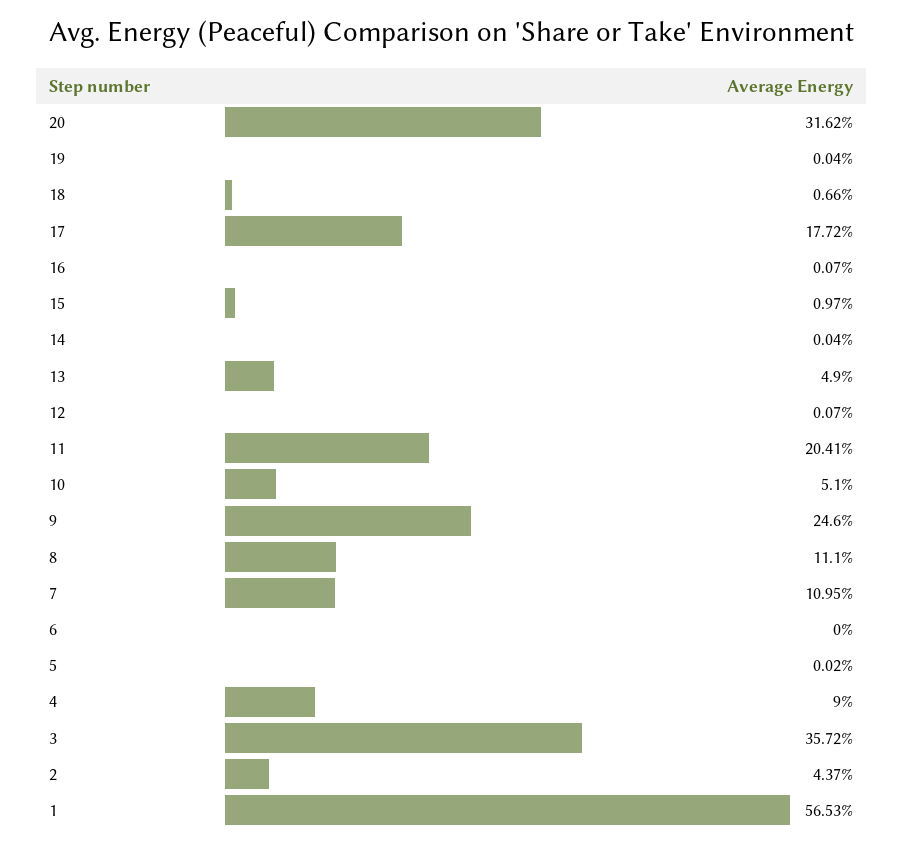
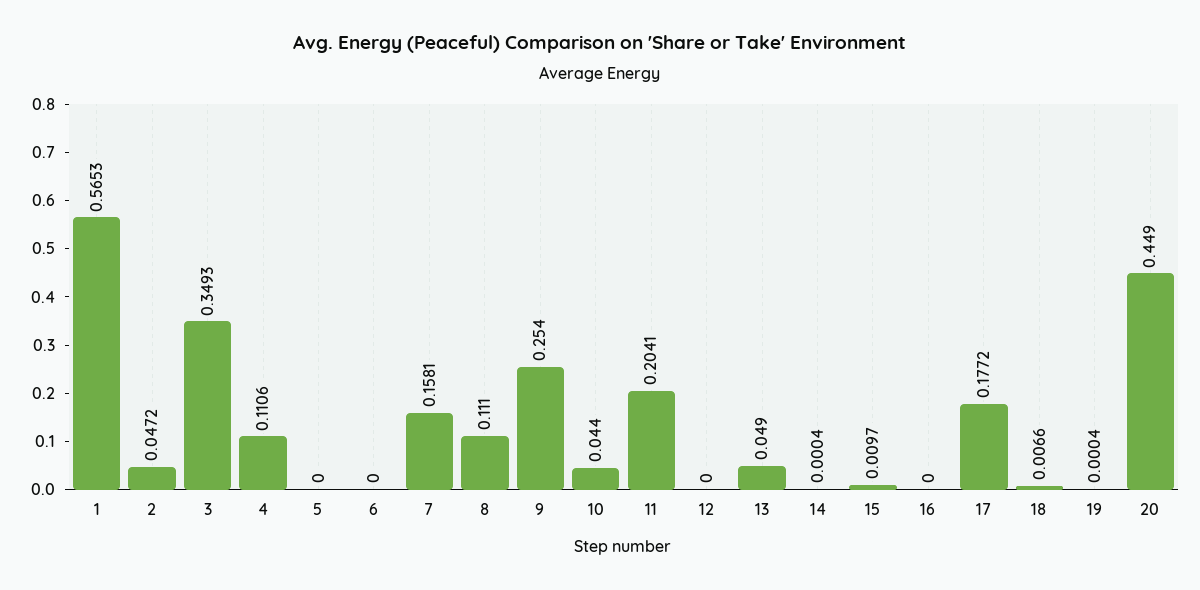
  {
-   "20": 0.3162,
+   "20": 0.449,
    "19": 0.0004,
    "18": 0.0066,
    "17": 0.1772,
-   "16": 0.0007,
+   "16": 0,
    "15": 0.0097,
    "14": 0.0004,
    "13": 0.049,
-   "12": 0.0007,
+   "12": 0,
    "11": 0.2041,
-   "10": 0.051,
+   "10": 0.044,
-   "9": 0.246,
+   "9": 0.254,
    "8": 0.111,
-   "7": 0.1095,
+   "7": 0.1581,
    "6": 0,
-   "5": 0.0002,
+   "5": 0,
-   "4": 0.09,
+   "4": 0.1106,
-   "3": 0.3572,
+   "3": 0.3493,
-   "2": 0.0437,
+   "2": 0.0472,
    "1": 0.5653
  }

